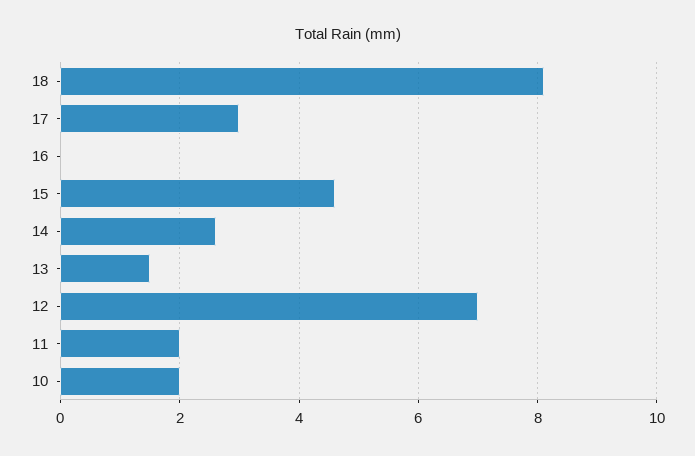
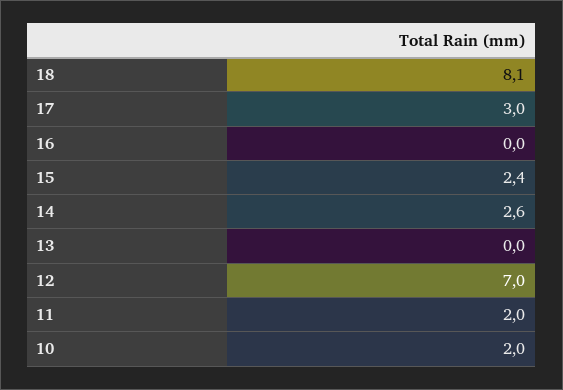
  {
    "18": 8.1,
    "17": 3,
    "16": 0,
-   "15": 4.5,
+   "15": 2.4,
    "14": 2.6,
-   "13": 1.5,
+   "13": 0,
    "12": 7,
    "11": 2,
    "10": 2
  }

